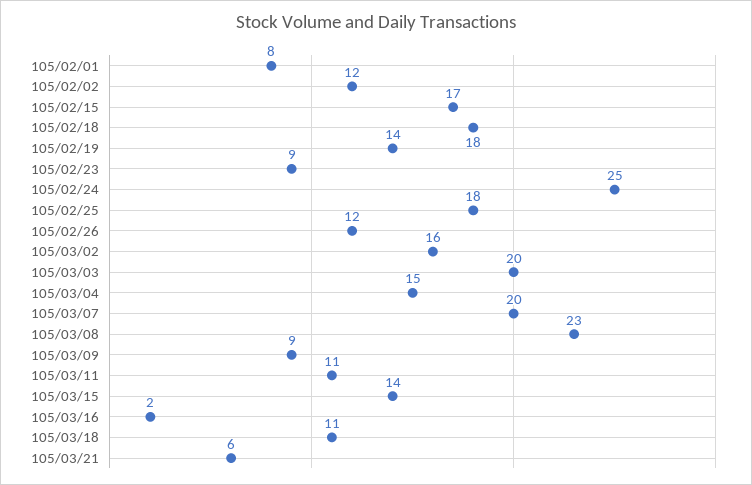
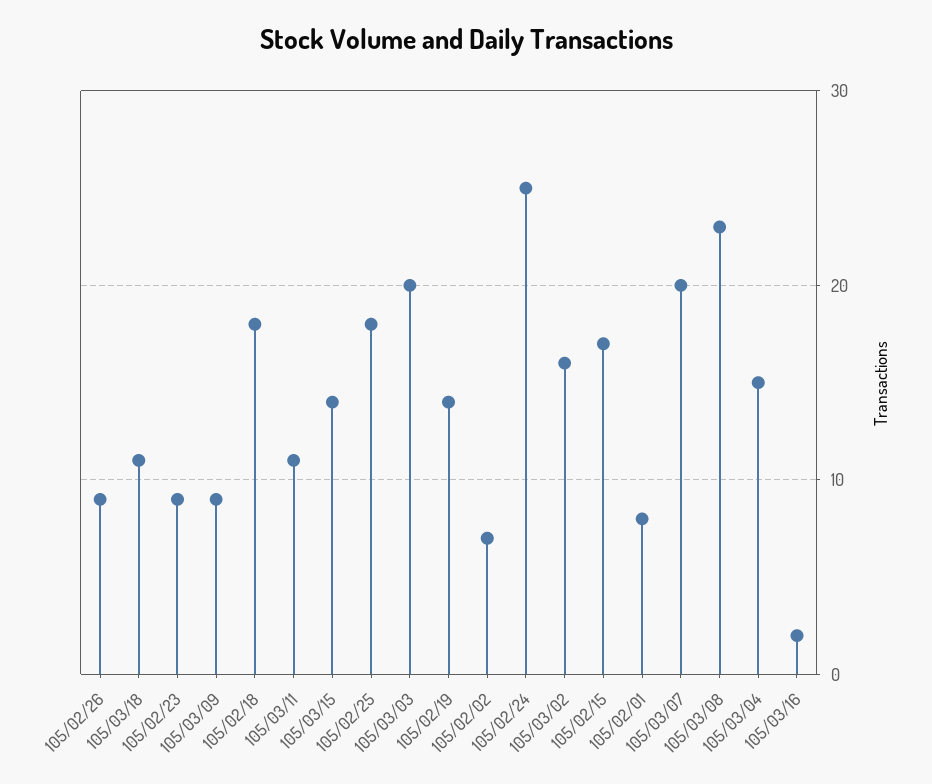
  {
    "105/02/01": 8,
-   "105/02/02": 12,
+   "105/02/02": 7,
    "105/02/15": 17,
    "105/02/18": 18,
    "105/02/19": 14,
    "105/02/23": 9,
    "105/02/24": 25,
    "105/02/25": 18,
-   "105/02/26": 12,
+   "105/02/26": 9,
    "105/03/02": 16,
    "105/03/03": 20,
    "105/03/04": 15,
    "105/03/07": 20,
    "105/03/08": 23,
    "105/03/09": 9,
    "105/03/11": 11,
    "105/03/15": 14,
    "105/03/16": 2,
-   "105/03/18": 11,
+   "105/03/18": 11
-   "105/03/21": 6
  }

